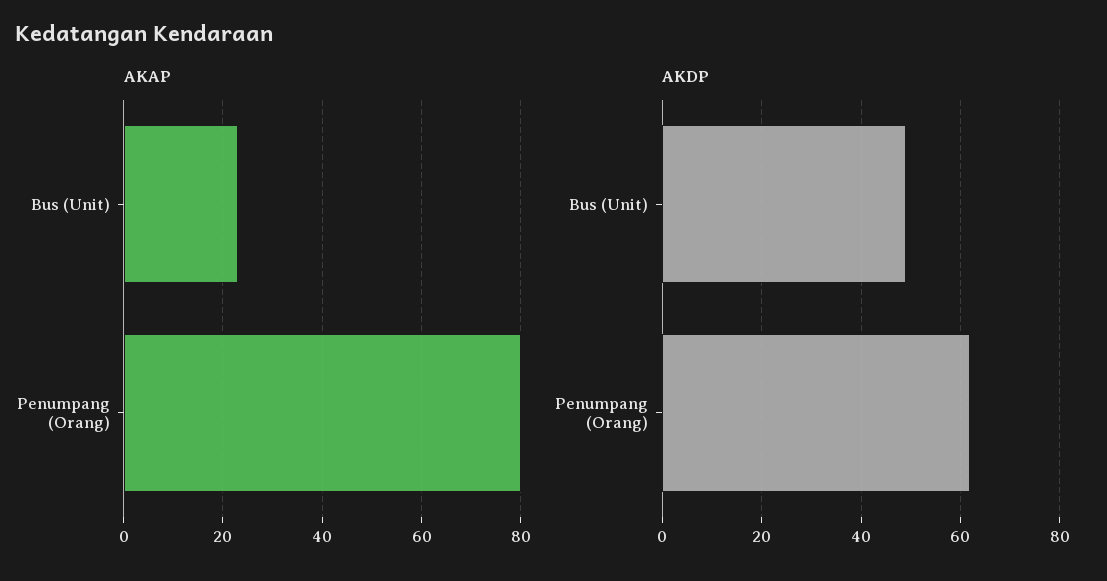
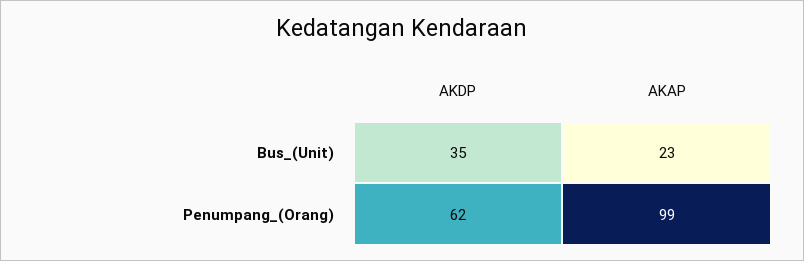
  {
    "AKAP": {
      "Bus (Unit)": 23,
-     "Penumpang (Orang)": 80
+     "Penumpang (Orang)": 99
    },
    "AKDP": {
-     "Bus (Unit)": 50,
+     "Bus (Unit)": 35,
      "Penumpang (Orang)": 62
    }
  }

